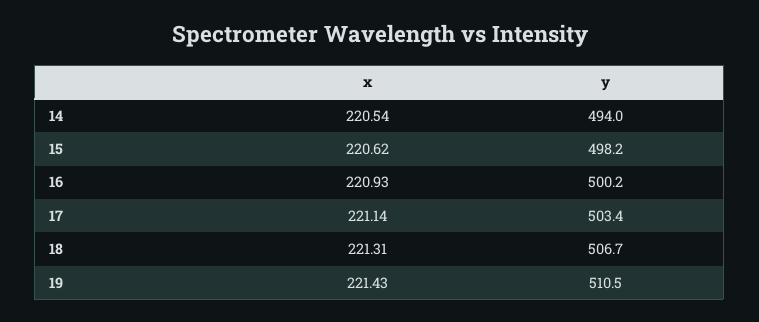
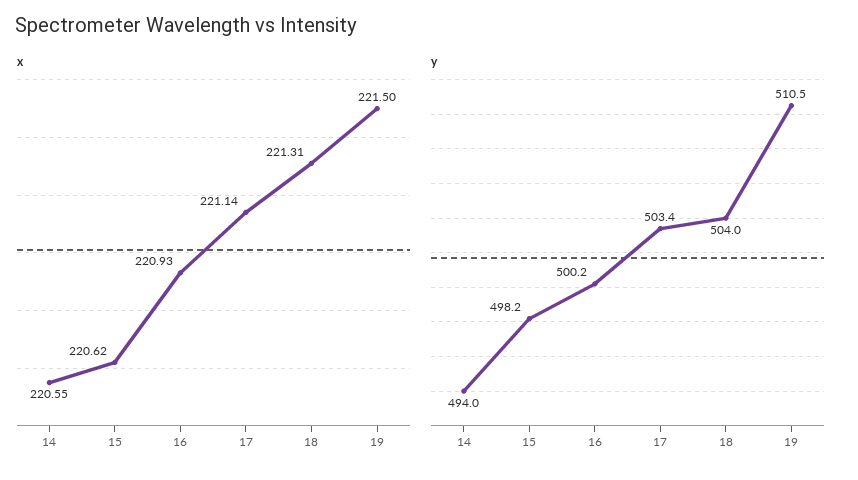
  {
    "x": {
-     "14": 220.54,
+     "14": 220.55,
      "15": 220.62,
      "16": 220.93,
      "17": 221.14,
      "18": 221.31,
-     "19": 221.43
+     "19": 221.5
    },
    "y": {
      "14": 494,
      "15": 498.2,
      "16": 500.2,
      "17": 503.4,
-     "18": 506.7,
+     "18": 504,
      "19": 510.5
    }
  }

